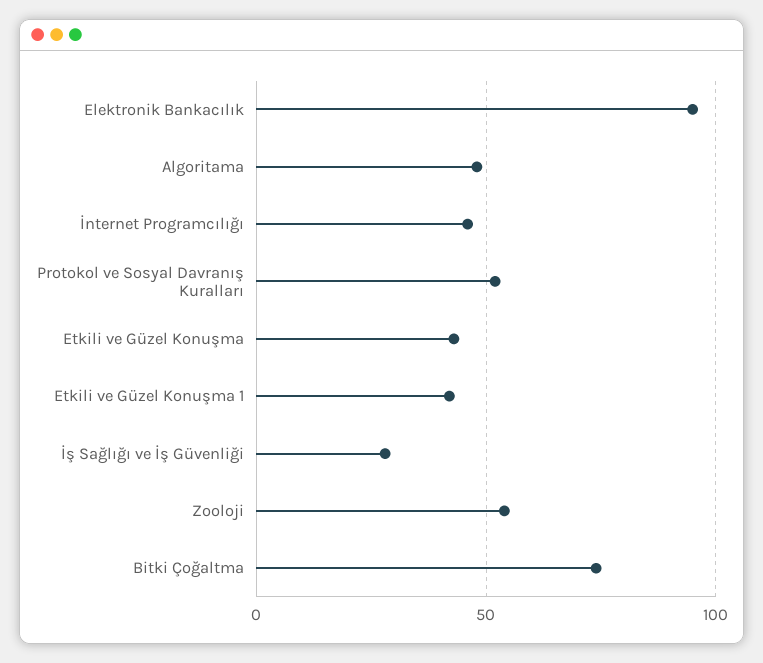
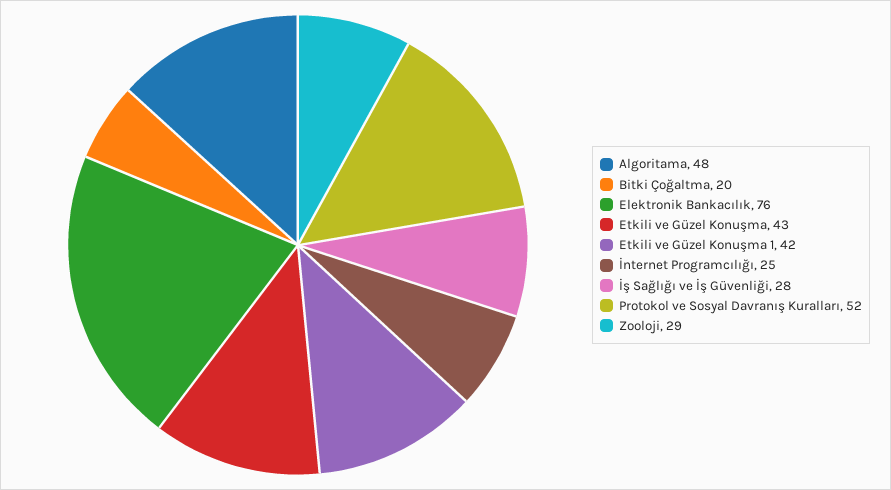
  {
-   "Elektronik Bankacılık": 95,
+   "Elektronik Bankacılık": 76,
    "Algoritama": 48,
-   "İnternet Programcılığı": 45,
+   "İnternet Programcılığı": 25,
    "Protokol ve Sosyal Davranış Kuralları": 52,
    "Etkili ve Güzel Konuşma": 43,
    "Etkili ve Güzel Konuşma 1": 42,
    "İş Sağlığı ve İş Güvenliği": 28,
-   "Zooloji": 55,
+   "Zooloji": 29,
-   "Bitki Çoğaltma": 75
+   "Bitki Çoğaltma": 20
  }

